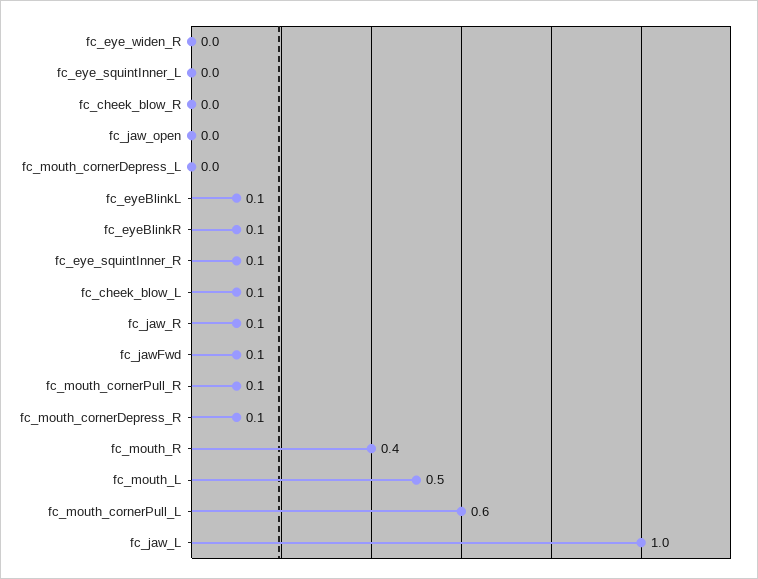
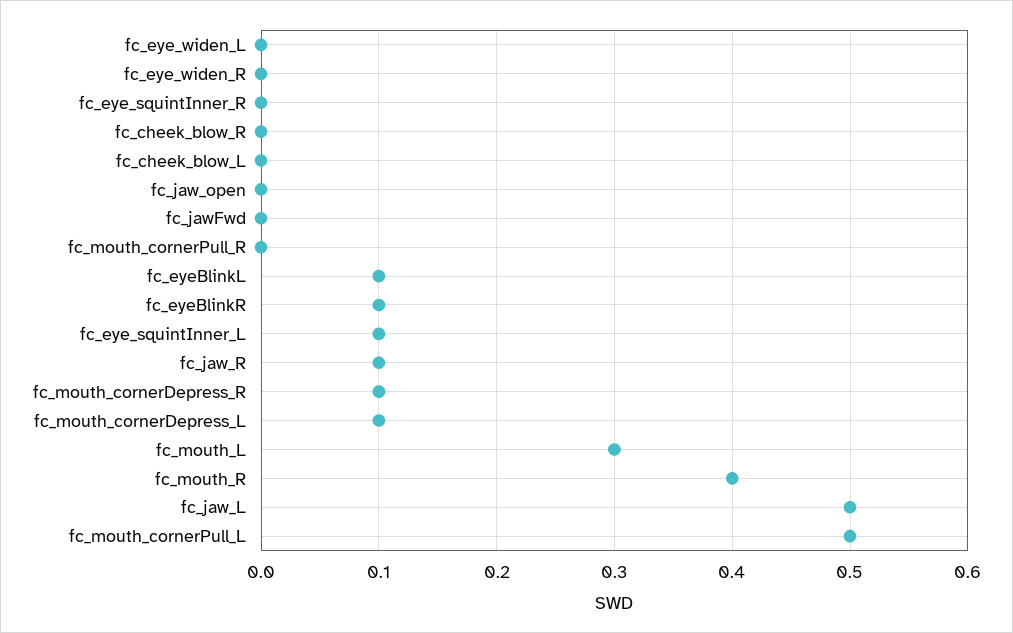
  {
    "fc_eye_widen_R": 0,
-   "fc_eye_squintInner_L": 0,
+   "fc_eye_squintInner_L": 0.1,
    "fc_cheek_blow_R": 0,
    "fc_jaw_open": 0,
-   "fc_mouth_cornerDepress_L": 0,
+   "fc_mouth_cornerDepress_L": 0.1,
    "fc_eyeBlinkL": 0.1,
    "fc_eyeBlinkR": 0.1,
-   "fc_eye_squintInner_R": 0.1,
+   "fc_eye_squintInner_R": 0,
-   "fc_cheek_blow_L": 0.1,
+   "fc_cheek_blow_L": 0,
    "fc_jaw_R": 0.1,
-   "fc_jawFwd": 0.1,
+   "fc_jawFwd": 0,
-   "fc_mouth_cornerPull_R": 0.1,
+   "fc_mouth_cornerPull_R": 0,
    "fc_mouth_cornerDepress_R": 0.1,
    "fc_mouth_R": 0.4,
-   "fc_mouth_L": 0.5,
+   "fc_mouth_L": 0.3,
-   "fc_mouth_cornerPull_L": 0.6,
+   "fc_mouth_cornerPull_L": 0.5,
-   "fc_jaw_L": 1
+   "fc_jaw_L": 0.5,
+   "fc_eye_widen_L": 0
  }

